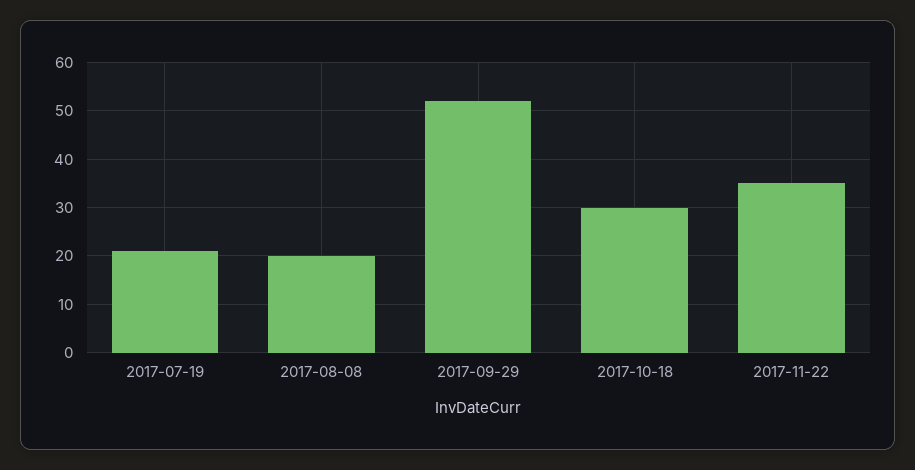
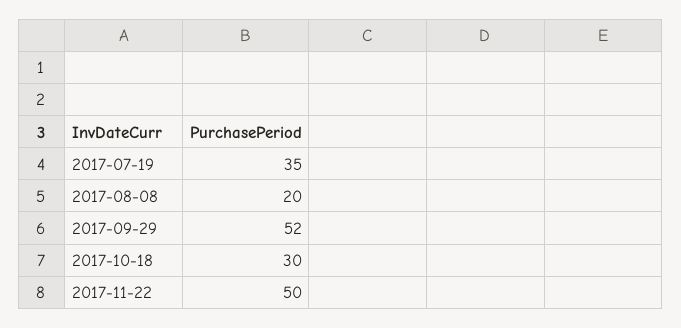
  {
-   "2017-07-19": 20,
+   "2017-07-19": 35,
    "2017-08-08": 20,
    "2017-09-29": 52,
    "2017-10-18": 30,
-   "2017-11-22": 35
+   "2017-11-22": 50
  }

